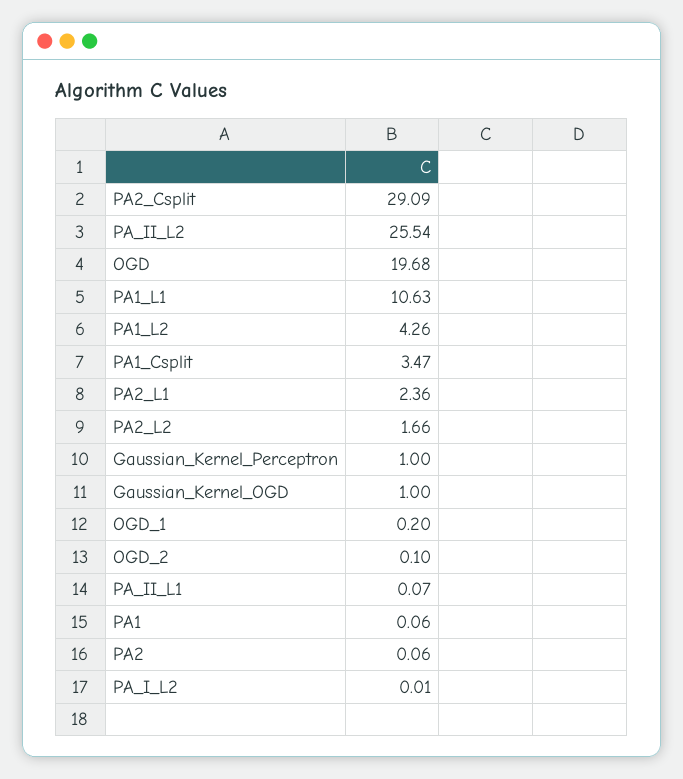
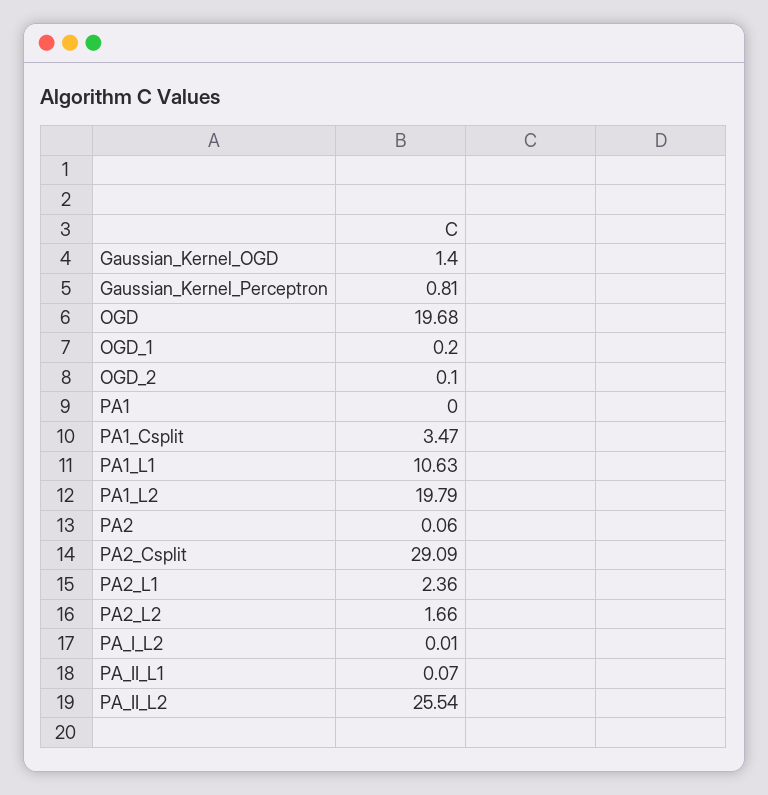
  {
    "PA2_Csplit": 29.09,
    "PA_II_L2": 25.54,
    "OGD": 19.68,
    "PA1_L1": 10.63,
-   "PA1_L2": 4.26,
+   "PA1_L2": 19.79,
    "PA1_Csplit": 3.47,
    "PA2_L1": 2.36,
    "PA2_L2": 1.66,
-   "Gaussian_Kernel_Perceptron": 1,
+   "Gaussian_Kernel_Perceptron": 0.81,
-   "Gaussian_Kernel_OGD": 1,
+   "Gaussian_Kernel_OGD": 1.4,
    "OGD_1": 0.2,
    "OGD_2": 0.1,
    "PA_II_L1": 0.07,
-   "PA1": 0.06,
+   "PA1": 0,
    "PA2": 0.06,
    "PA_I_L2": 0.01
  }

